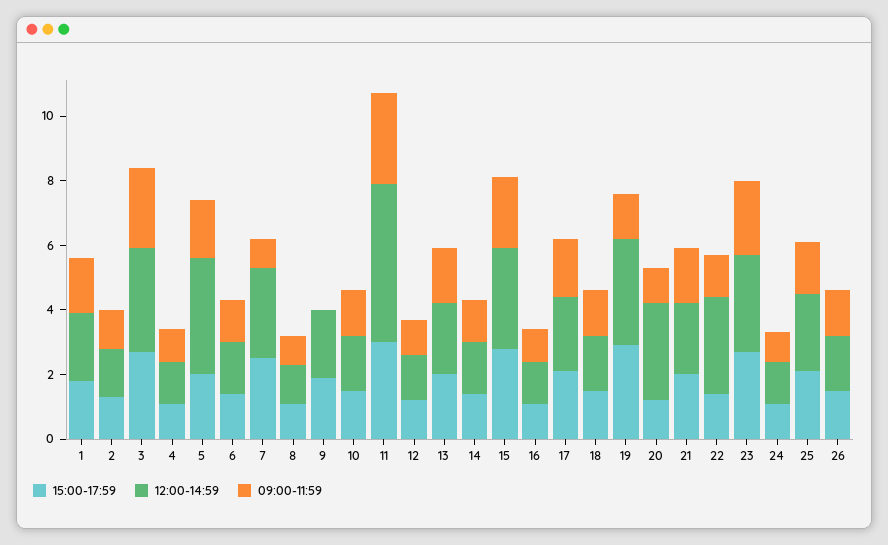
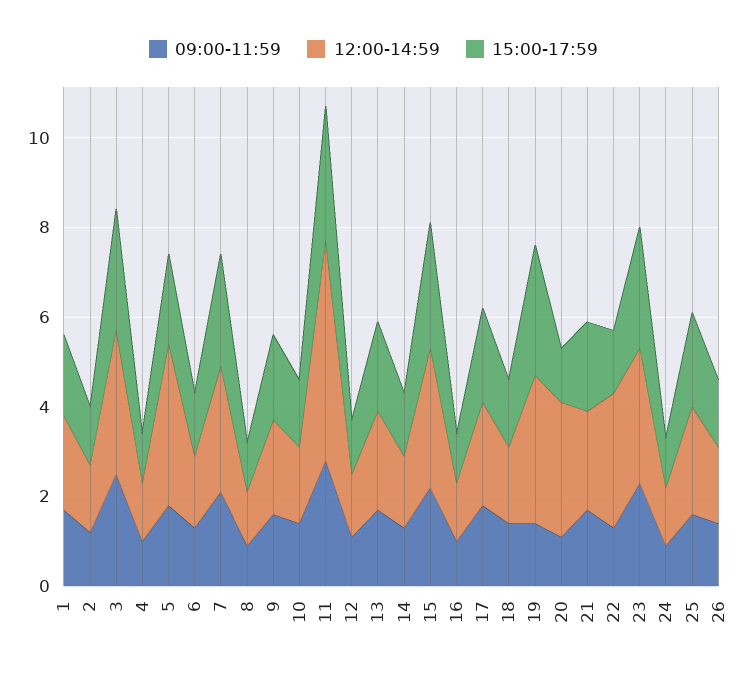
  {
    "15:00-17:59": {
      "1": 2,
      "2": 1.5,
      "3": 2.5,
      "4": 1,
      "5": 2,
      "6": 1.5,
      "7": 2.5,
      "8": 1,
      "9": 2,
      "10": 1.5,
      "11": 3,
      "12": 1,
      "13": 2,
      "14": 1.5,
      "15": 3,
      "16": 1,
      "17": 2,
      "18": 1.5,
      "19": 3,
      "20": 1,
      "21": 2,
      "22": 1.5,
      "23": 2.5,
      "24": 1,
      "25": 2,
      "26": 1.5
    },
    "12:00-14:59": {
      "1": 2,
      "2": 1.5,
      "3": 3,
      "4": 1.5,
      "5": 3.5,
      "6": 1.5,
      "7": 3,
      "8": 1,
      "9": 2,
      "10": 1.5,
      "11": 5,
      "12": 1.5,
      "13": 2,
      "14": 1.5,
      "15": 3,
      "16": 1.5,
      "17": 2.5,
      "18": 1.5,
      "19": 3.5,
      "20": 3,
      "21": 2,
      "22": 3,
      "23": 3,
      "24": 1.5,
      "25": 2.5,
      "26": 1.5
    },
    "09:00-11:59": {
      "1": 1.5,
      "2": 1,
      "3": 2.5,
      "4": 1,
      "5": 2,
      "6": 1.5,
-     "7": 1,
+     "7": 2,
      "8": 1,
-     "9": 0,
+     "9": 1.5,
      "10": 1.5,
      "11": 3,
      "12": 1,
      "13": 1.5,
      "14": 1.5,
      "15": 2,
      "16": 1,
      "17": 2,
      "18": 1.5,
      "19": 1.5,
      "20": 1,
      "21": 1.5,
      "22": 1.5,
      "23": 2.5,
      "24": 1,
      "25": 1.5,
      "26": 1.5
    }
  }

